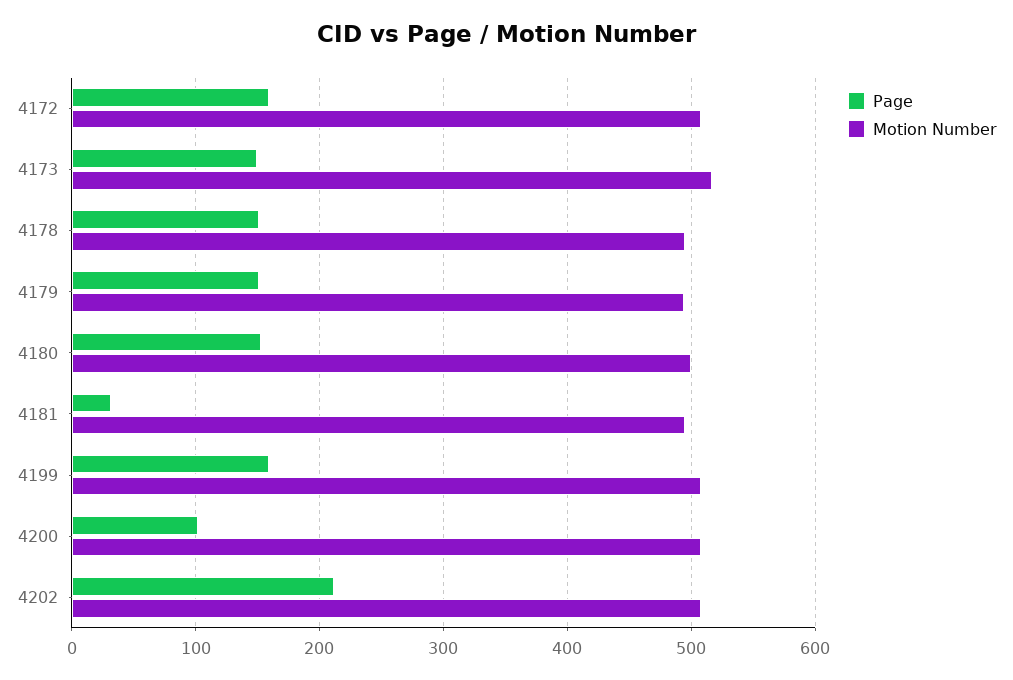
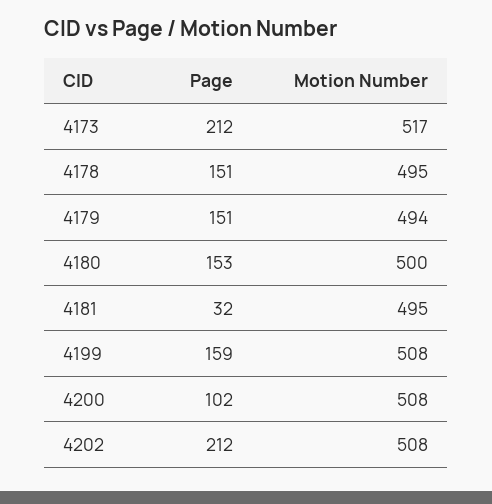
  {
    "Page": {
-     "4172": 160,
-     "4173": 150,
+     "4173": 212,
      "4178": 151,
      "4179": 151,
      "4180": 153,
      "4181": 32,
      "4199": 159,
      "4200": 102,
      "4202": 212
    },
    "Motion Number": {
-     "4172": 510,
      "4173": 517,
      "4178": 495,
      "4179": 494,
      "4180": 500,
      "4181": 495,
      "4199": 508,
      "4200": 508,
      "4202": 508
    }
  }

